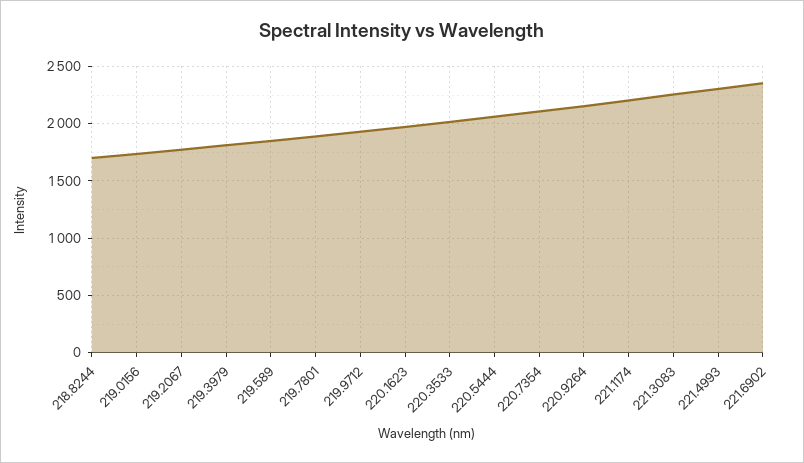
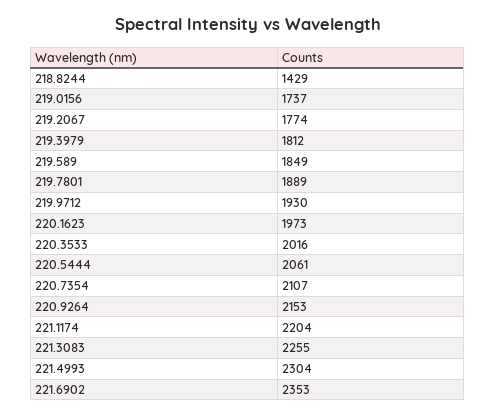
  {
-   "218.8244": 1700,
+   "218.8244": 1429,
    "219.0156": 1737,
    "219.2067": 1774,
    "219.3979": 1812,
    "219.589": 1849,
    "219.7801": 1889,
    "219.9712": 1930,
    "220.1623": 1973,
    "220.3533": 2016,
    "220.5444": 2061,
    "220.7354": 2107,
    "220.9264": 2153,
    "221.1174": 2204,
    "221.3083": 2255,
    "221.4993": 2304,
    "221.6902": 2353
  }

